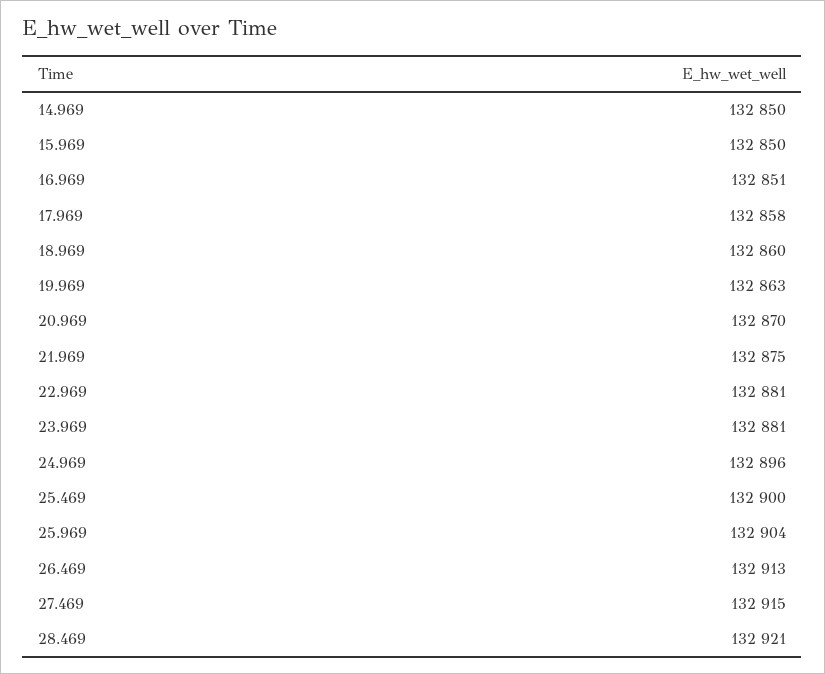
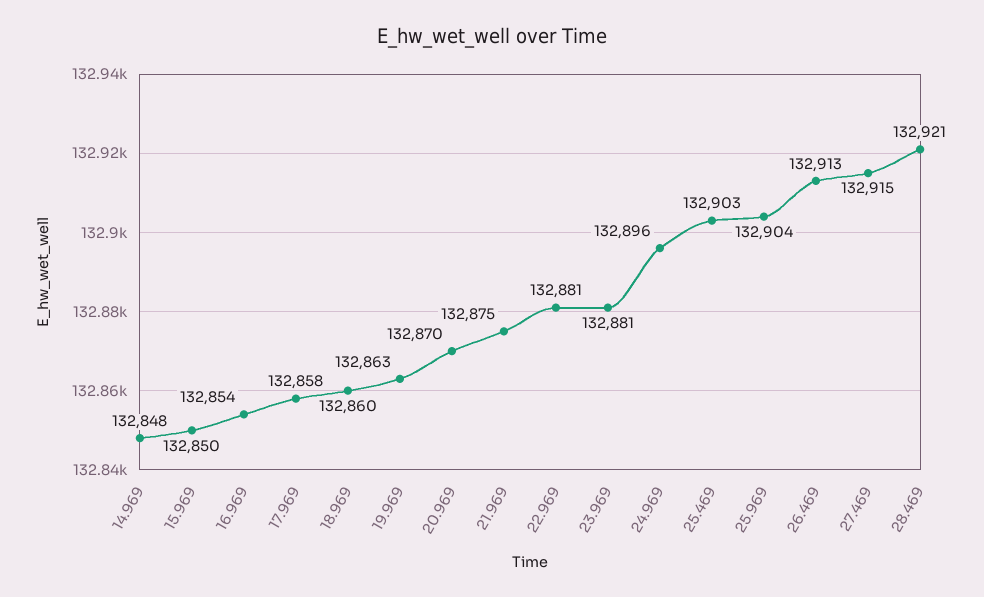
  {
-   "14.969": 132850,
+   "14.969": 132848,
    "15.969": 132850,
-   "16.969": 132851,
+   "16.969": 132854,
    "17.969": 132858,
    "18.969": 132860,
    "19.969": 132863,
    "20.969": 132870,
    "21.969": 132875,
    "22.969": 132881,
    "23.969": 132881,
    "24.969": 132896,
-   "25.469": 132900,
+   "25.469": 132903,
    "25.969": 132904,
    "26.469": 132913,
    "27.469": 132915,
    "28.469": 132921
  }

